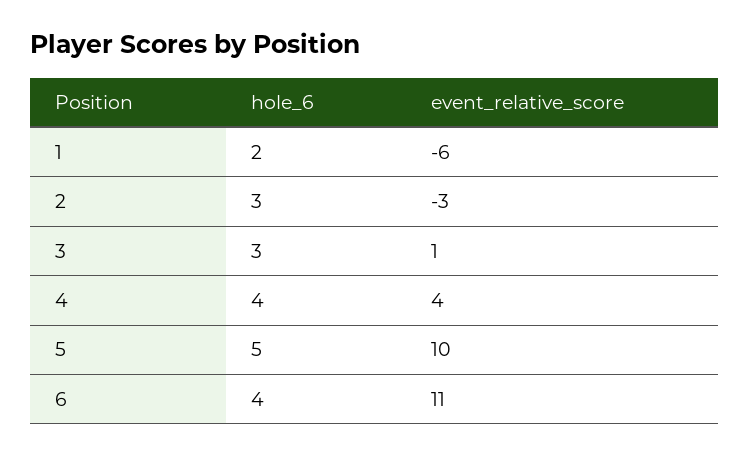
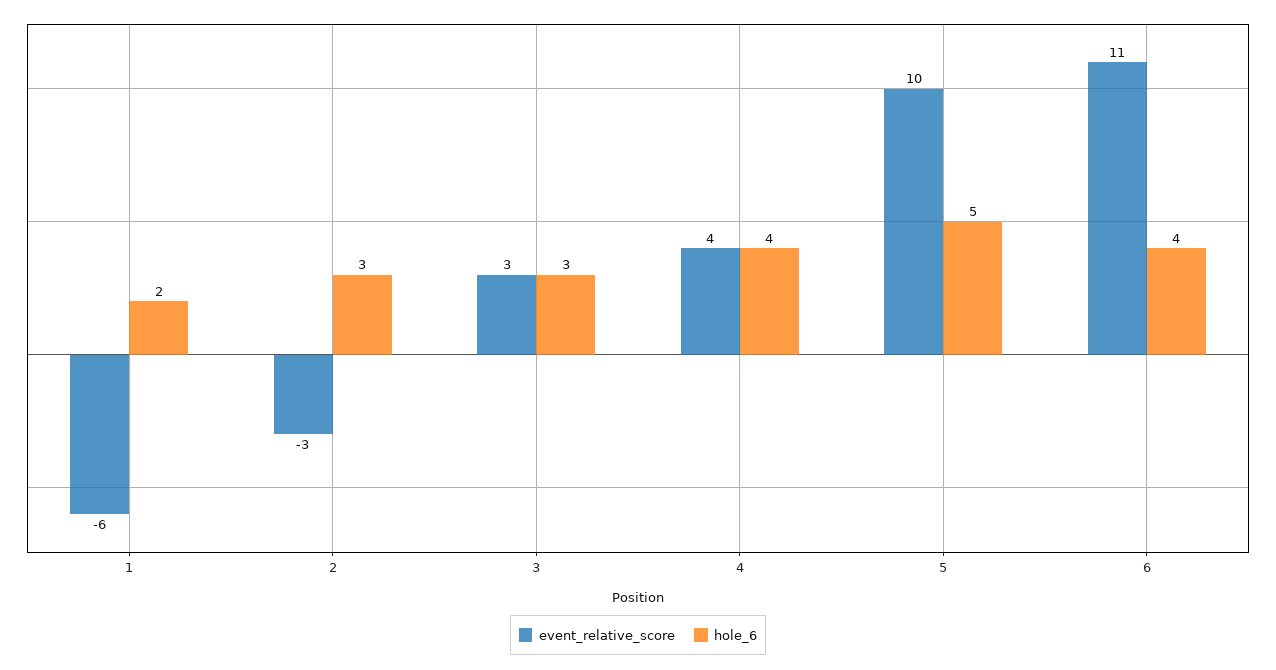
  {
    "hole_6": {
      "1": 2,
      "2": 3,
      "3": 3,
      "4": 4,
      "5": 5,
      "6": 4
    },
    "event_relative_score": {
      "1": -6,
      "2": -3,
-     "3": 1,
+     "3": 3,
      "4": 4,
      "5": 10,
      "6": 11
    }
  }

